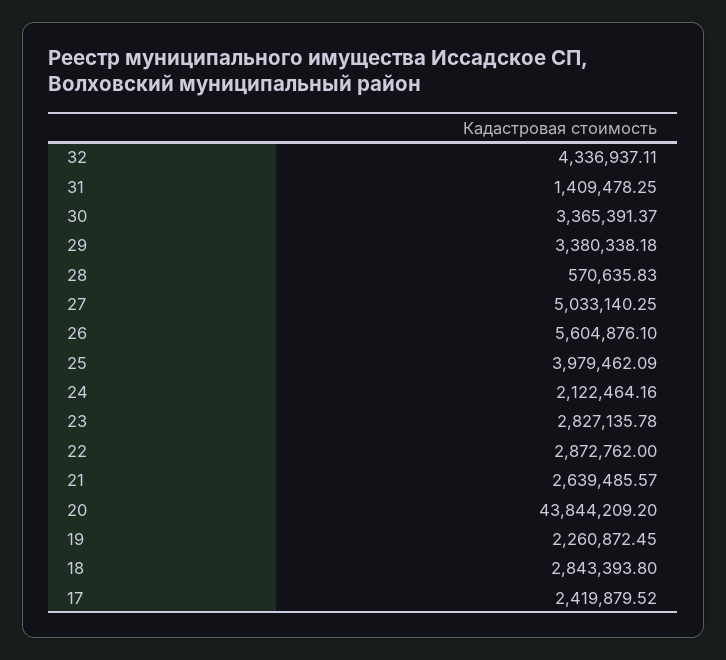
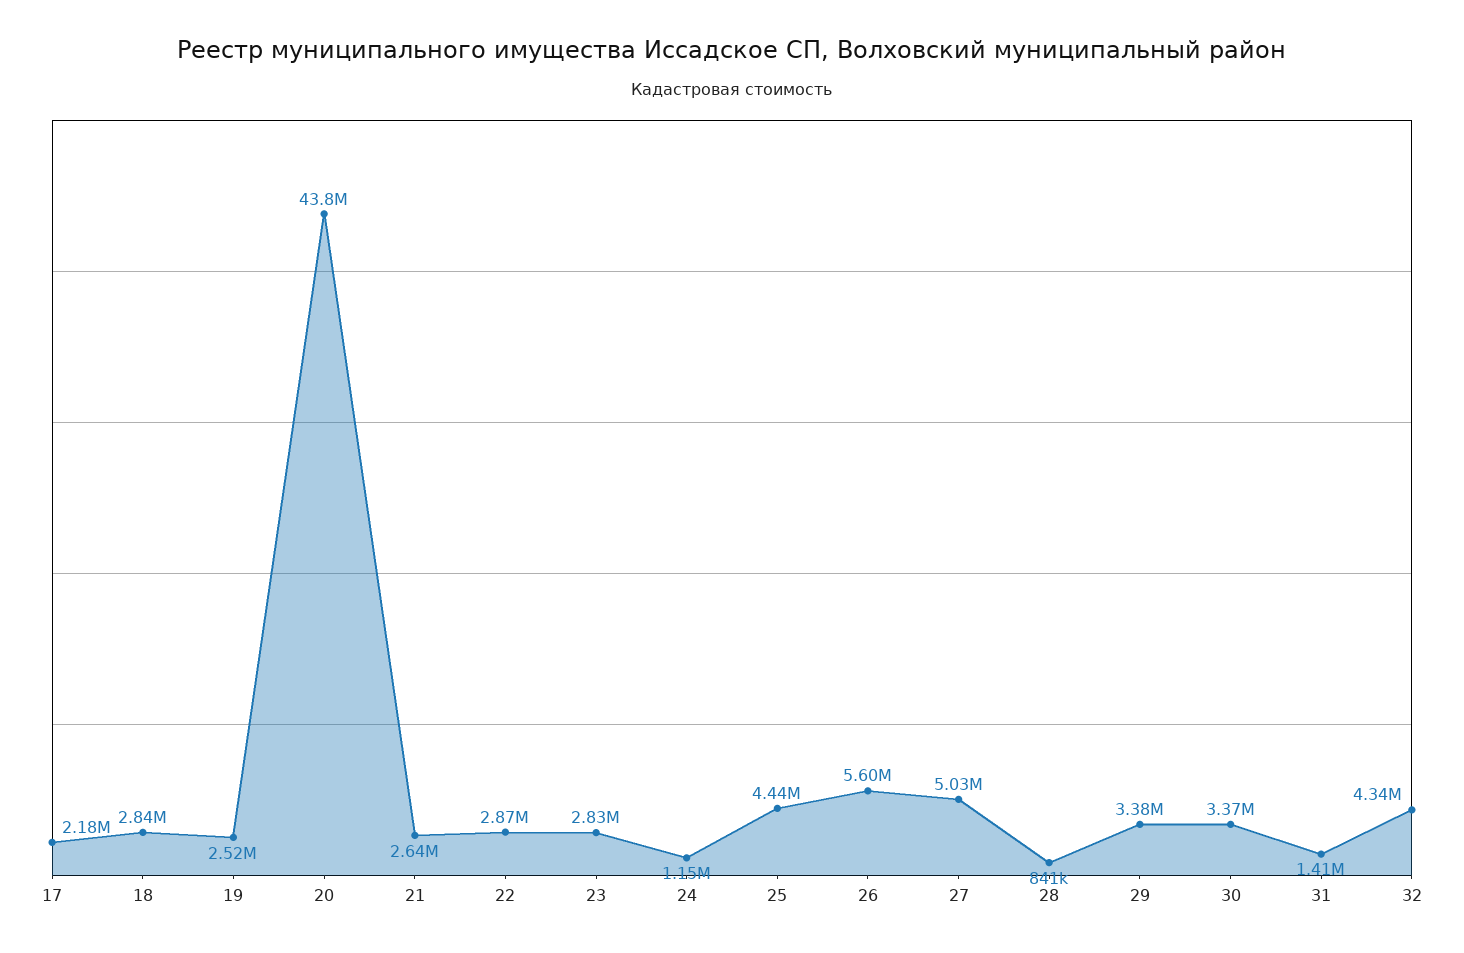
  {
    "32": 4336937.11,
    "31": 1409478.25,
    "30": 3365391.37,
    "29": 3380338.18,
-   "28": 570635.83,
+   "28": 841000,
    "27": 5033140.25,
    "26": 5604876.1,
-   "25": 3979462.09,
+   "25": 4440000,
-   "24": 2122464.16,
+   "24": 1150000,
    "23": 2827135.78,
    "22": 2872762,
    "21": 2639485.57,
    "20": 43844209.2,
-   "19": 2260872.45,
+   "19": 2520000,
    "18": 2843393.8,
-   "17": 2419879.52
+   "17": 2180000
  }

